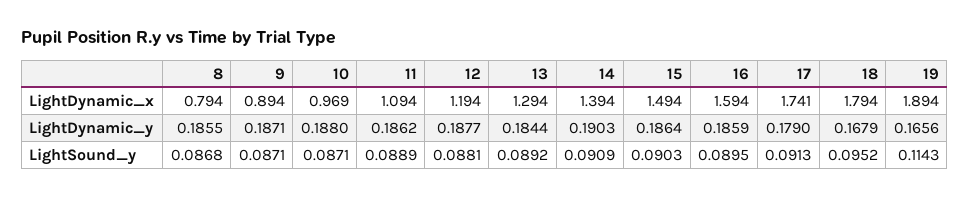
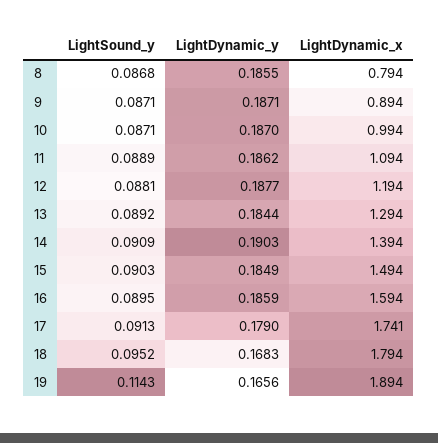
  {
    "8": {
      "LightDynamic_x": 0.794,
      "LightDynamic_y": 0.1855,
      "LightSound_y": 0.0868
    },
    "9": {
      "LightDynamic_x": 0.894,
      "LightDynamic_y": 0.1871,
      "LightSound_y": 0.0871
    },
    "10": {
-     "LightDynamic_x": 0.969,
+     "LightDynamic_x": 0.994,
-     "LightDynamic_y": 0.188,
+     "LightDynamic_y": 0.187,
      "LightSound_y": 0.0871
    },
    "11": {
      "LightDynamic_x": 1.094,
      "LightDynamic_y": 0.1862,
      "LightSound_y": 0.0889
    },
    "12": {
      "LightDynamic_x": 1.194,
      "LightDynamic_y": 0.1877,
      "LightSound_y": 0.0881
    },
    "13": {
      "LightDynamic_x": 1.294,
      "LightDynamic_y": 0.1844,
      "LightSound_y": 0.0892
    },
    "14": {
      "LightDynamic_x": 1.394,
      "LightDynamic_y": 0.1903,
      "LightSound_y": 0.0909
    },
    "15": {
      "LightDynamic_x": 1.494,
-     "LightDynamic_y": 0.1864,
+     "LightDynamic_y": 0.1849,
      "LightSound_y": 0.0903
    },
    "16": {
      "LightDynamic_x": 1.594,
      "LightDynamic_y": 0.1859,
      "LightSound_y": 0.0895
    },
    "17": {
      "LightDynamic_x": 1.741,
      "LightDynamic_y": 0.179,
      "LightSound_y": 0.0913
    },
    "18": {
      "LightDynamic_x": 1.794,
-     "LightDynamic_y": 0.1679,
+     "LightDynamic_y": 0.1683,
      "LightSound_y": 0.0952
    },
    "19": {
      "LightDynamic_x": 1.894,
      "LightDynamic_y": 0.1656,
      "LightSound_y": 0.1143
    }
  }

